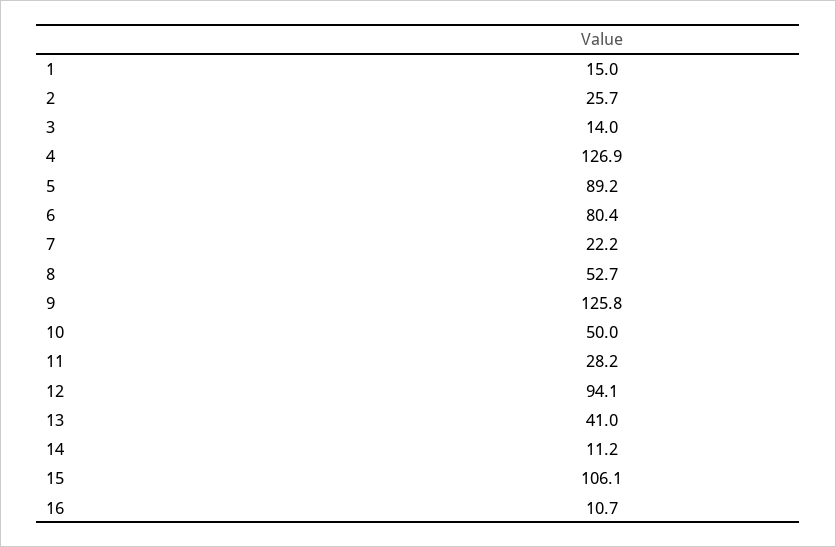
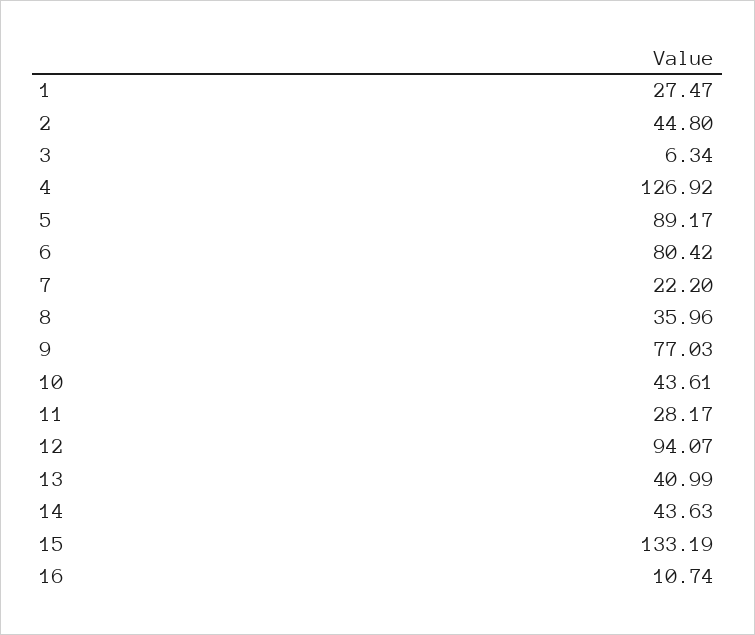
  {
-   "1": 15,
+   "1": 27.47,
-   "2": 25.7,
+   "2": 44.8,
-   "3": 14,
+   "3": 6.34,
    "4": 126.92,
    "5": 89.17,
    "6": 80.42,
    "7": 22.2,
-   "8": 52.7,
+   "8": 35.96,
-   "9": 125.8,
+   "9": 77.03,
-   "10": 50,
+   "10": 43.61,
    "11": 28.17,
    "12": 94.07,
    "13": 40.99,
-   "14": 11.2,
+   "14": 43.63,
-   "15": 106.1,
+   "15": 133.19,
    "16": 10.74
  }

